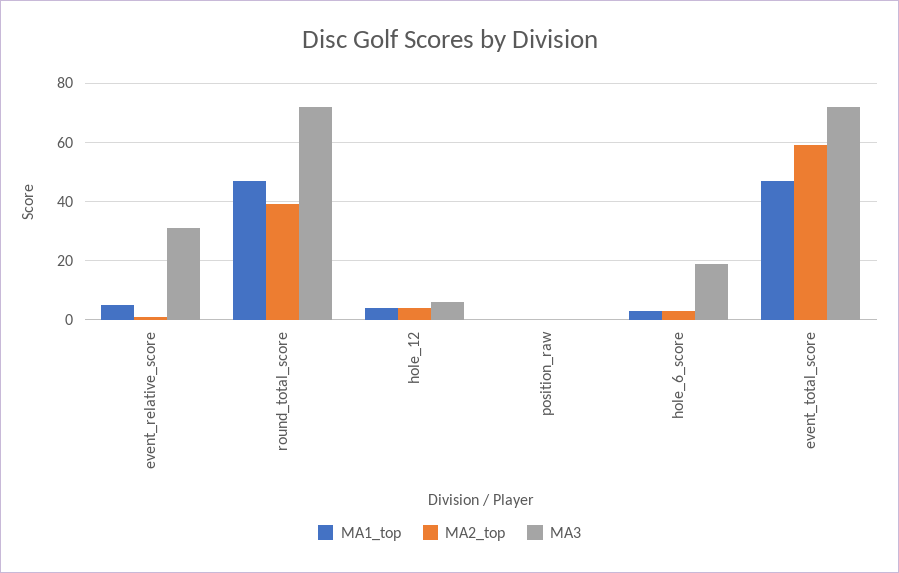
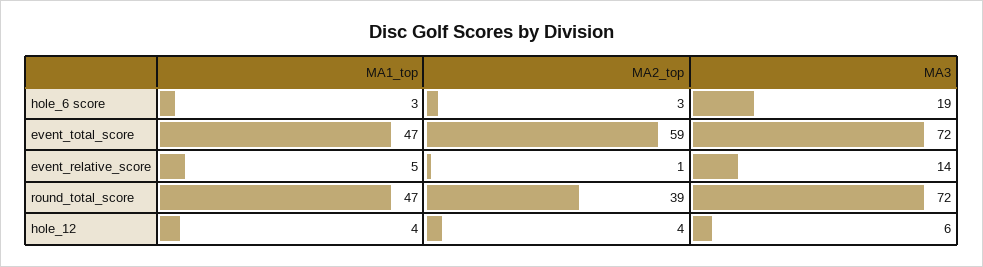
  {
    "MA1_top": {
      "event_relative_score": 5,
      "round_total_score": 47,
      "hole_12": 4,
-     "position_raw": 0,
      "hole_6_score": 3,
      "event_total_score": 47
    },
    "MA2_top": {
      "event_relative_score": 1,
      "round_total_score": 39,
      "hole_12": 4,
-     "position_raw": 0,
      "hole_6_score": 3,
      "event_total_score": 59
    },
    "MA3": {
-     "event_relative_score": 30,
+     "event_relative_score": 14,
      "round_total_score": 72,
      "hole_12": 6,
-     "position_raw": 0,
      "hole_6_score": 19,
      "event_total_score": 72
    }
  }

